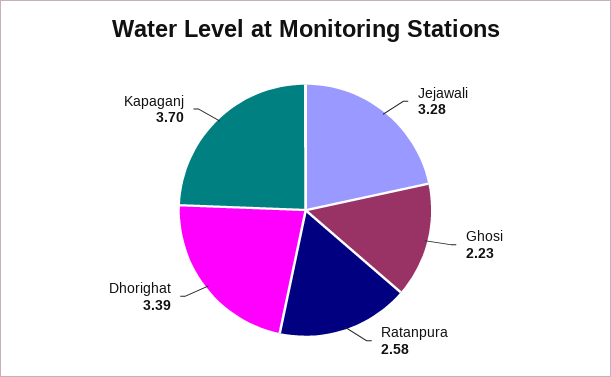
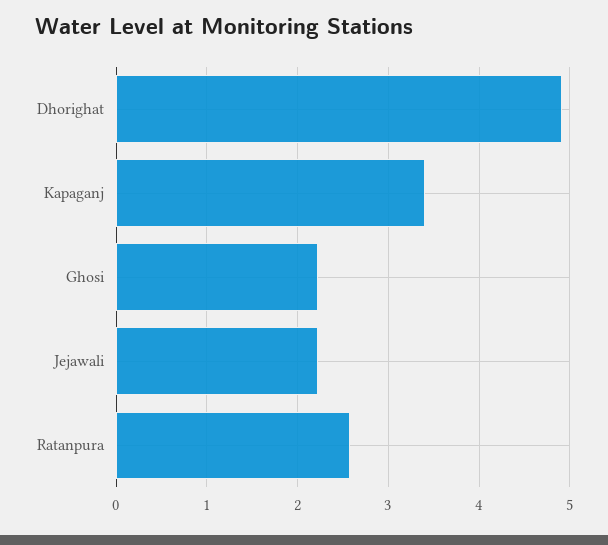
  {
-   "Jejawali": 3.28,
+   "Jejawali": 2.2,
    "Ghosi": 2.23,
    "Ratanpura": 2.58,
-   "Dhorighat": 3.39,
+   "Dhorighat": 4.9,
-   "Kapaganj": 3.7
+   "Kapaganj": 3.4
  }

